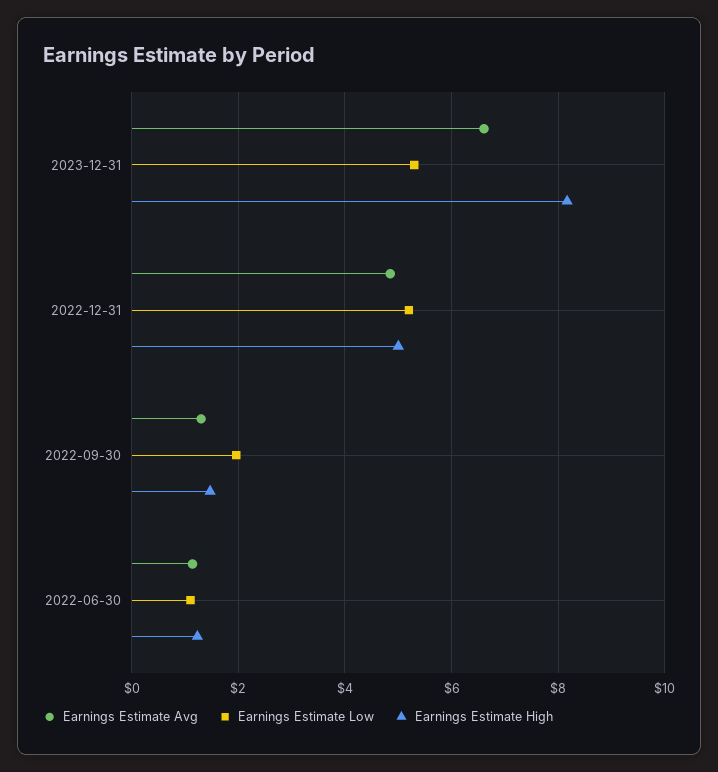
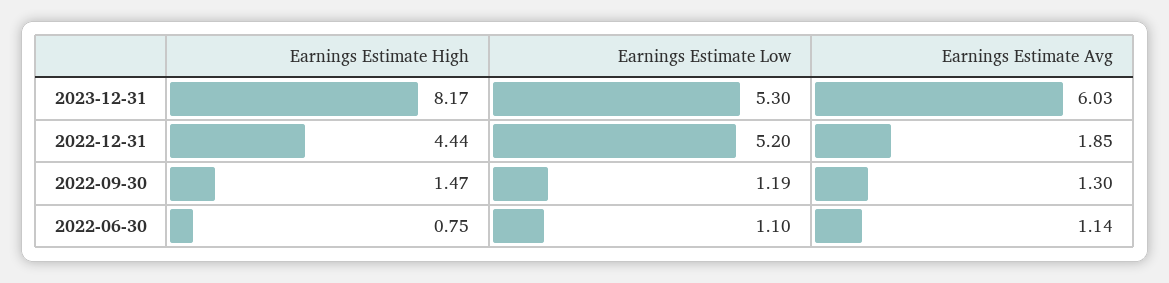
  {
    "Earnings Estimate Avg": {
-     "2023-12-31": 6.6,
+     "2023-12-31": 6.03,
-     "2022-12-31": 4.8,
+     "2022-12-31": 1.85,
      "2022-09-30": 1.3,
      "2022-06-30": 1.14
    },
    "Earnings Estimate Low": {
      "2023-12-31": 5.3,
      "2022-12-31": 5.2,
-     "2022-09-30": 2,
+     "2022-09-30": 1.19,
      "2022-06-30": 1.1
    },
    "Earnings Estimate High": {
      "2023-12-31": 8.17,
-     "2022-12-31": 5,
+     "2022-12-31": 4.44,
      "2022-09-30": 1.47,
-     "2022-06-30": 1.2
+     "2022-06-30": 0.75
    }
  }

